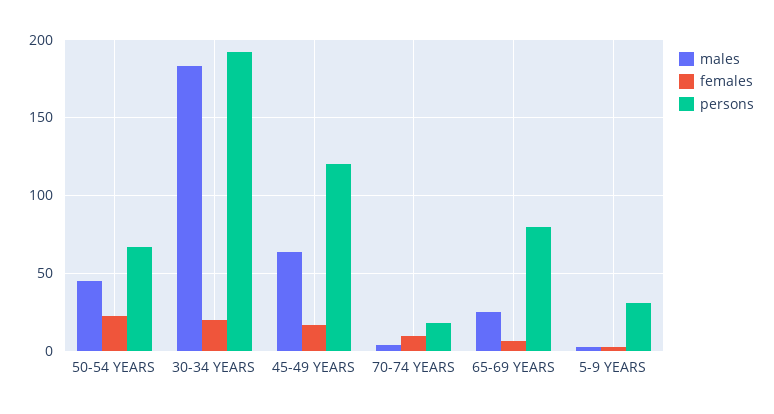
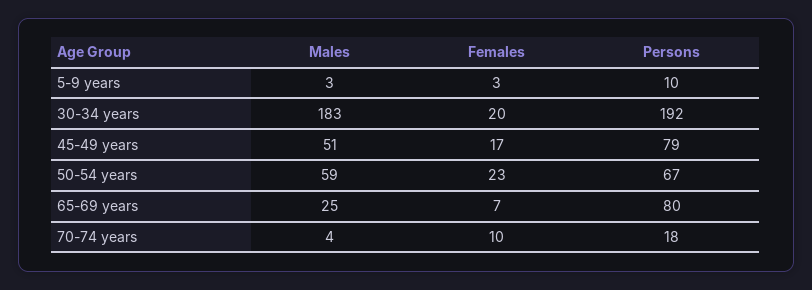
  {
    "males": {
-     "50-54 YEARS": 45,
+     "50-54 YEARS": 59,
      "30-34 YEARS": 183,
-     "45-49 YEARS": 65,
+     "45-49 YEARS": 51,
      "70-74 YEARS": 4,
      "65-69 YEARS": 25,
      "5-9 YEARS": 3
    },
    "females": {
      "50-54 YEARS": 23,
      "30-34 YEARS": 20,
      "45-49 YEARS": 17,
      "70-74 YEARS": 10,
      "65-69 YEARS": 7,
      "5-9 YEARS": 3
    },
    "persons": {
      "50-54 YEARS": 67,
      "30-34 YEARS": 192,
-     "45-49 YEARS": 120,
+     "45-49 YEARS": 79,
      "70-74 YEARS": 18,
      "65-69 YEARS": 80,
-     "5-9 YEARS": 30
+     "5-9 YEARS": 10
    }
  }

